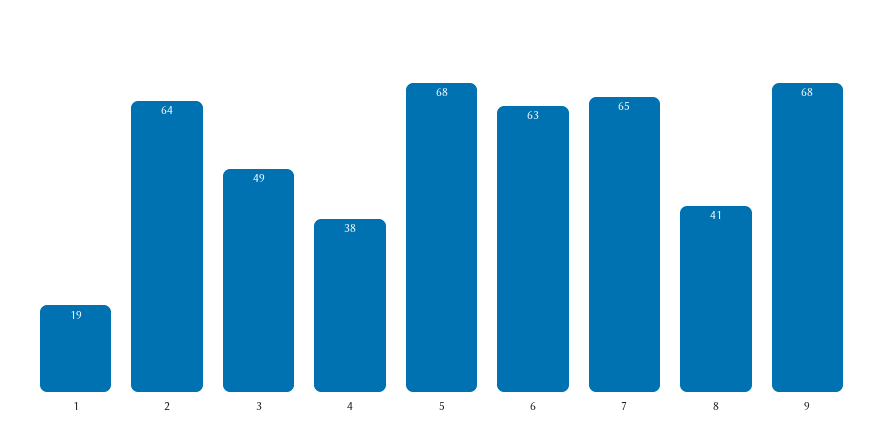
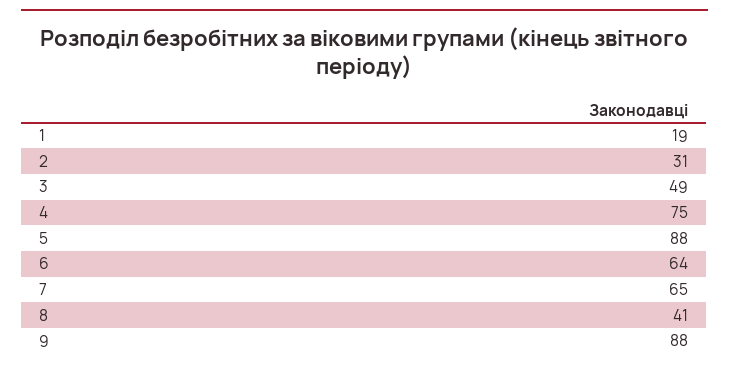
  {
    "1": 19,
-   "2": 64,
+   "2": 31,
    "3": 49,
-   "4": 38,
+   "4": 75,
-   "5": 68,
+   "5": 88,
-   "6": 63,
+   "6": 64,
    "7": 65,
    "8": 41,
-   "9": 68
+   "9": 88
  }

